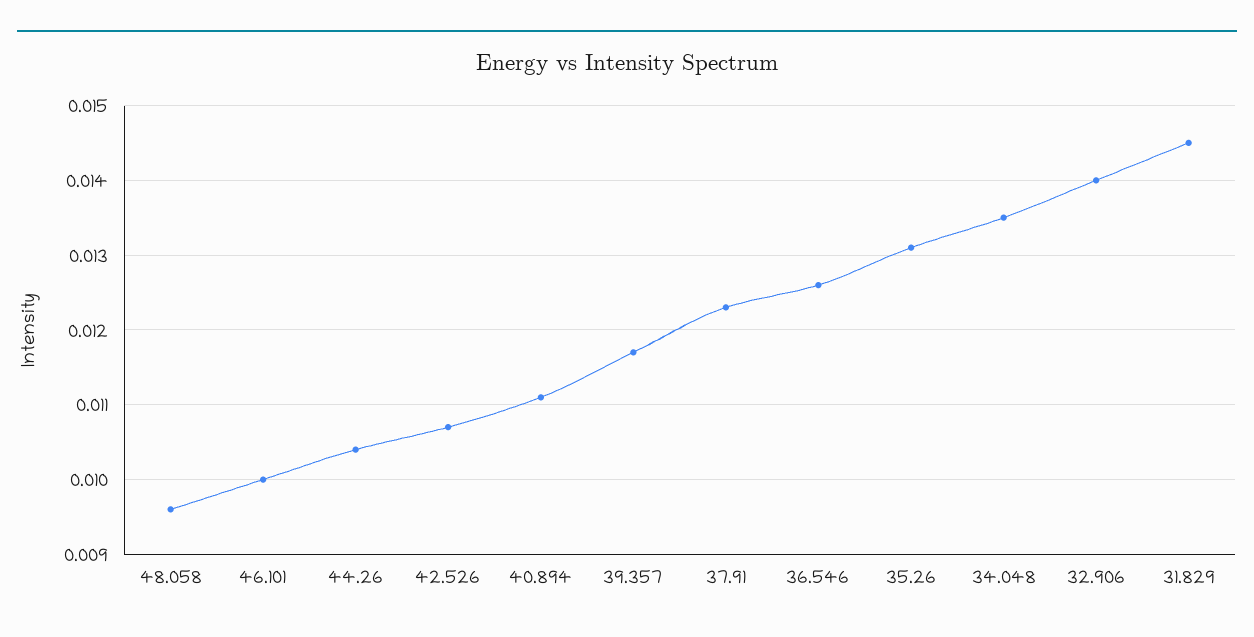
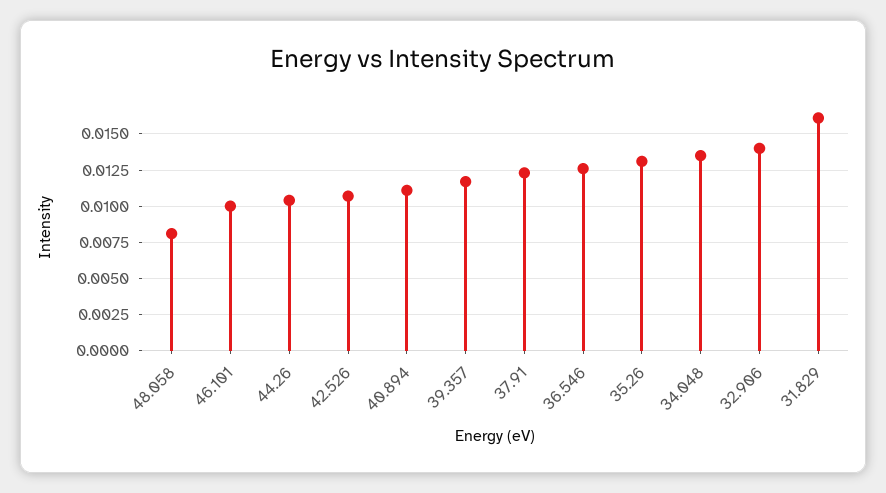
  {
-   "48.058": 0.0096,
+   "48.058": 0.008,
    "46.101": 0.01,
    "44.26": 0.0104,
    "42.526": 0.0107,
    "40.894": 0.0111,
    "39.357": 0.0117,
    "37.91": 0.0123,
    "36.546": 0.0126,
    "35.26": 0.0131,
    "34.048": 0.0135,
    "32.906": 0.014,
-   "31.829": 0.0145
+   "31.829": 0.016
  }

